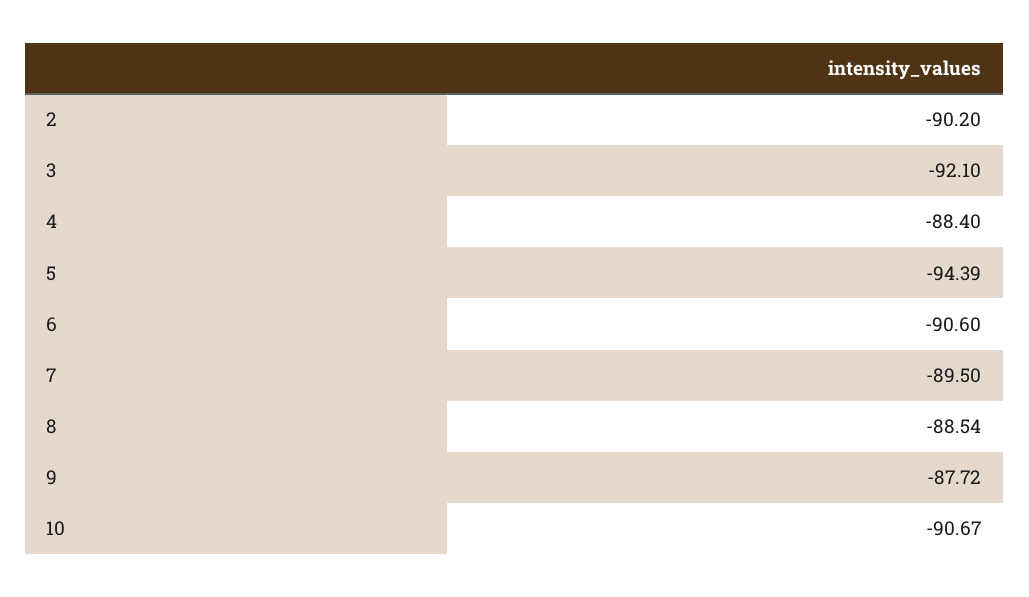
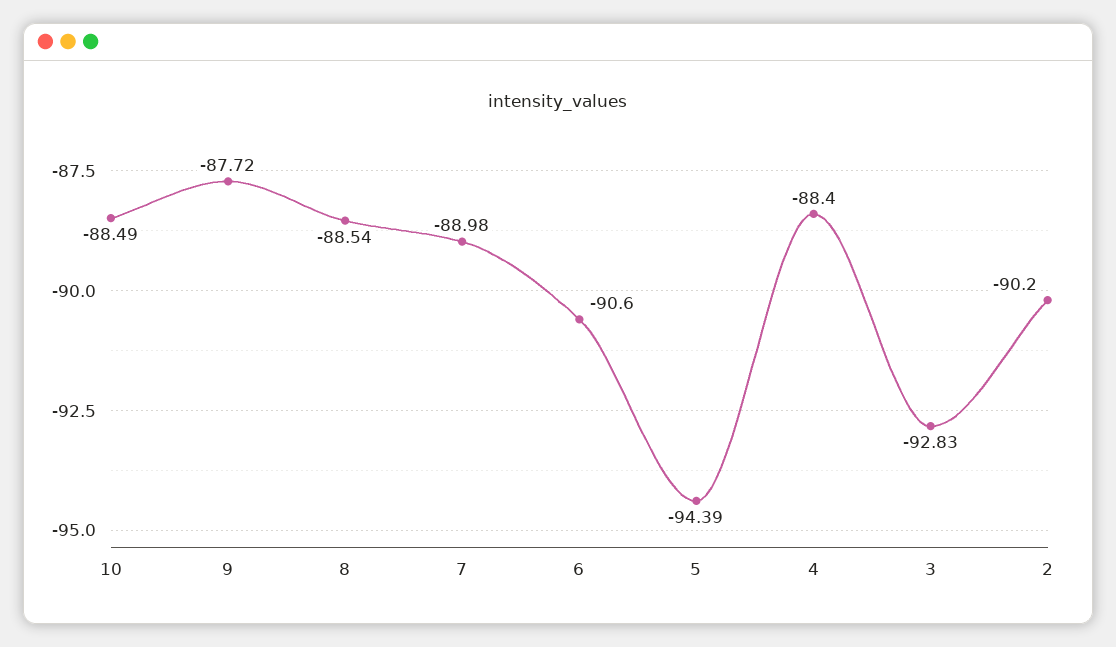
  {
    "2": -90.2,
-   "3": -92.1,
+   "3": -92.83,
    "4": -88.4,
    "5": -94.39,
    "6": -90.6,
-   "7": -89.5,
+   "7": -88.98,
    "8": -88.54,
    "9": -87.72,
-   "10": -90.67
+   "10": -88.49
  }

